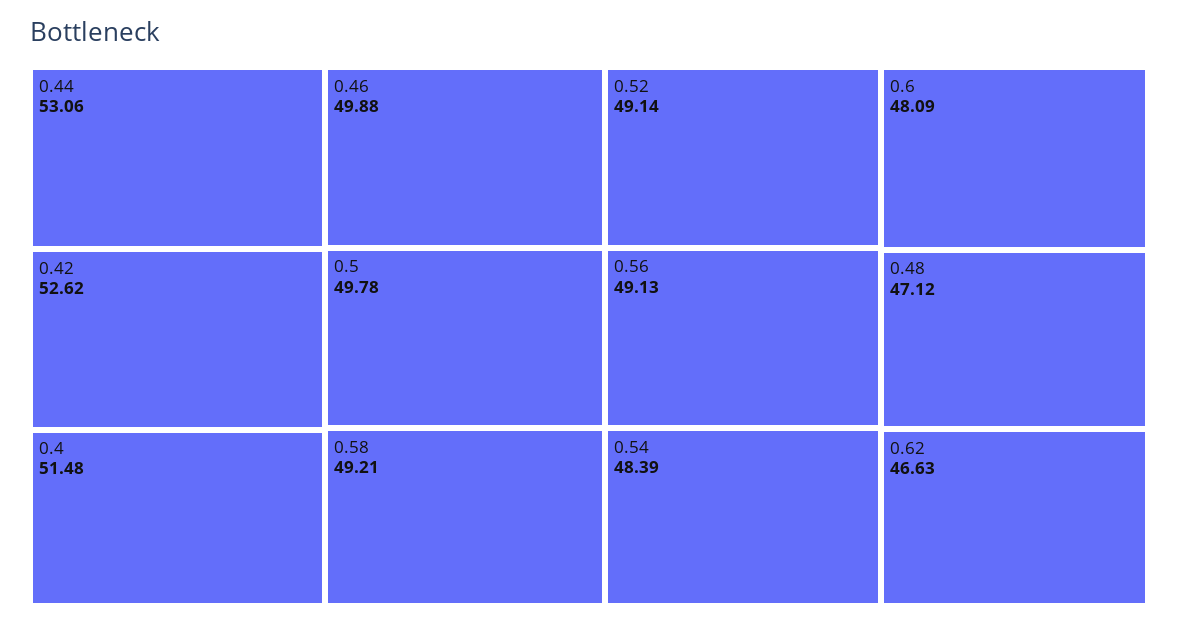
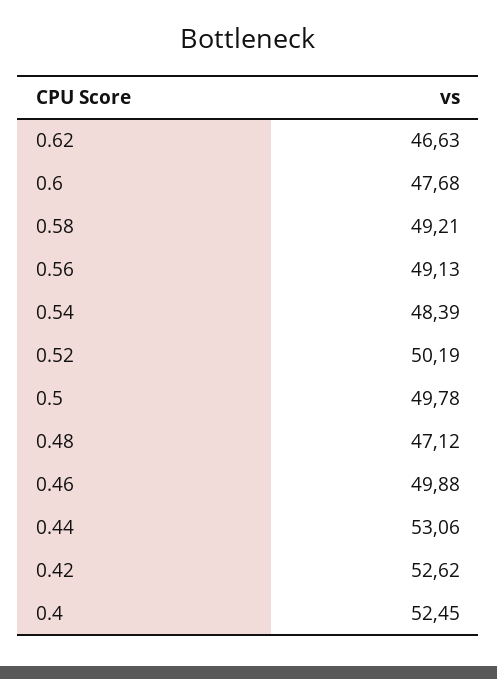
  {
    "0.44": 53.06,
    "0.42": 52.62,
-   "0.4": 51.48,
+   "0.4": 52.45,
    "0.46": 49.88,
    "0.5": 49.78,
    "0.58": 49.21,
-   "0.52": 49.14,
+   "0.52": 50.19,
    "0.56": 49.13,
    "0.54": 48.39,
-   "0.6": 48.09,
+   "0.6": 47.68,
    "0.48": 47.12,
    "0.62": 46.63
  }

